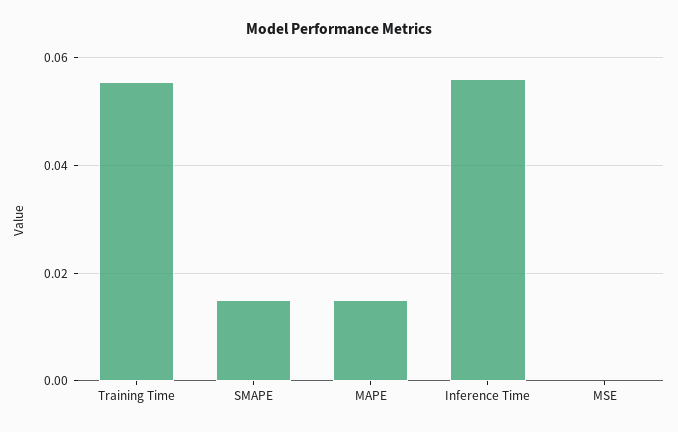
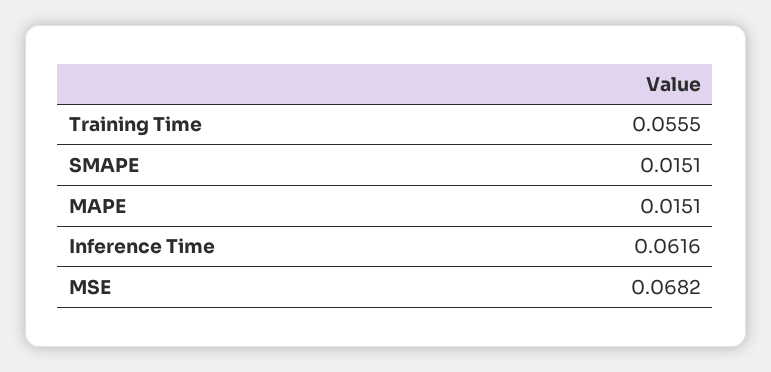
  {
    "Training Time": 0.0555,
    "SMAPE": 0.0151,
    "MAPE": 0.0151,
-   "Inference Time": 0.056,
+   "Inference Time": 0.0616,
-   "MSE": 0
+   "MSE": 0.0682
  }

